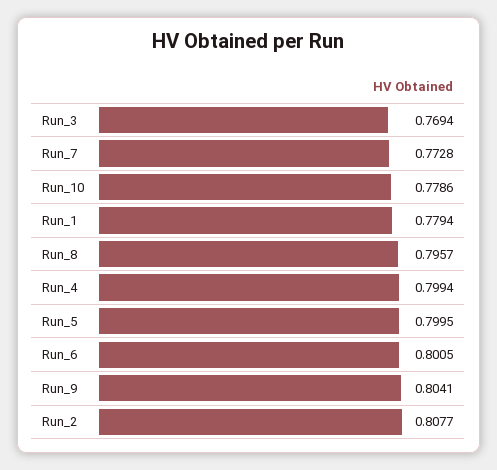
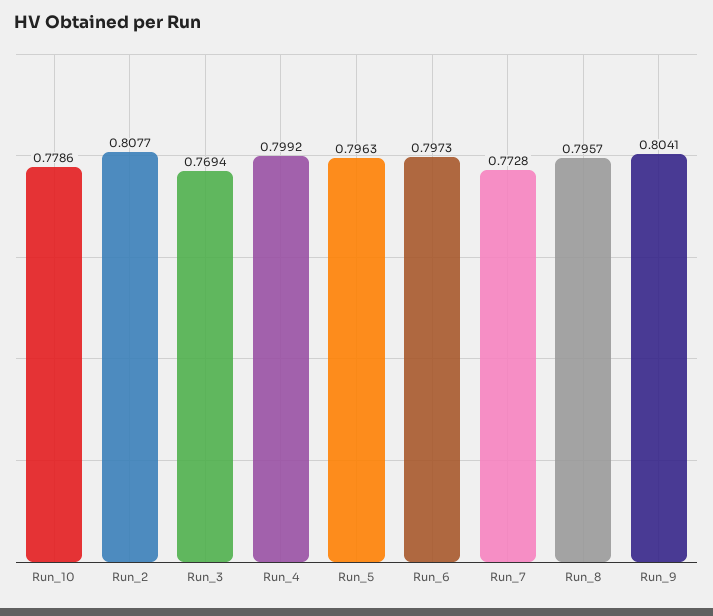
  {
    "Run_3": 0.7694,
    "Run_7": 0.7728,
    "Run_10": 0.7786,
-   "Run_1": 0.7794,
    "Run_8": 0.7957,
-   "Run_4": 0.7994,
+   "Run_4": 0.7992,
-   "Run_5": 0.7995,
+   "Run_5": 0.7963,
-   "Run_6": 0.8005,
+   "Run_6": 0.7973,
    "Run_9": 0.8041,
    "Run_2": 0.8077
  }

